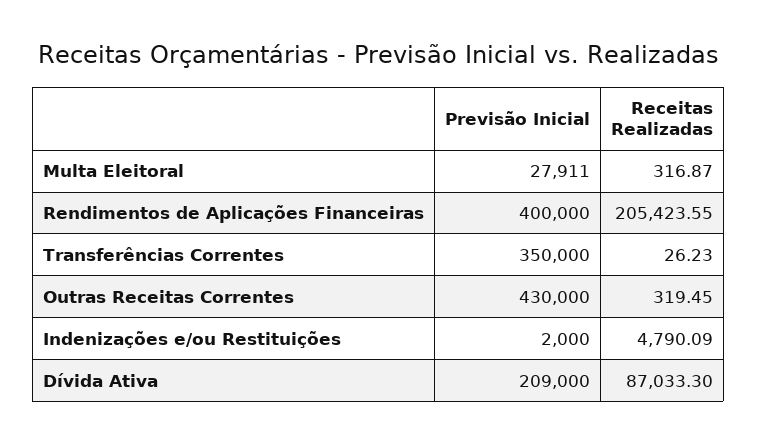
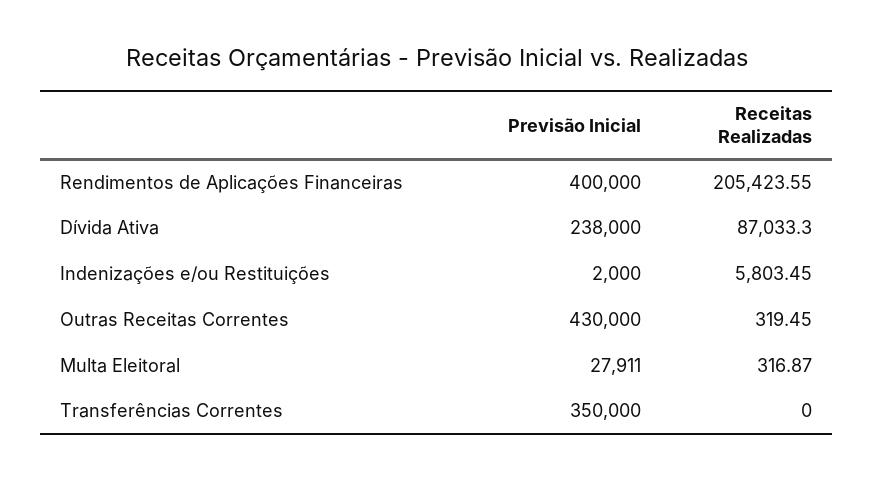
  {
    "Previsão Inicial": {
      "Multa Eleitoral": 27911,
      "Rendimentos de Aplicações Financeiras": 400000,
      "Transferências Correntes": 350000,
      "Outras Receitas Correntes": 430000,
      "Indenizações e/ou Restituições": 2000,
-     "Dívida Ativa": 209000
+     "Dívida Ativa": 238000
    },
    "Receitas Realizadas": {
      "Multa Eleitoral": 316.87,
      "Rendimentos de Aplicações Financeiras": 205423.55,
-     "Transferências Correntes": 26.23,
+     "Transferências Correntes": 0,
      "Outras Receitas Correntes": 319.45,
-     "Indenizações e/ou Restituições": 4790.09,
+     "Indenizações e/ou Restituições": 5803.45,
      "Dívida Ativa": 87033.3
    }
  }

